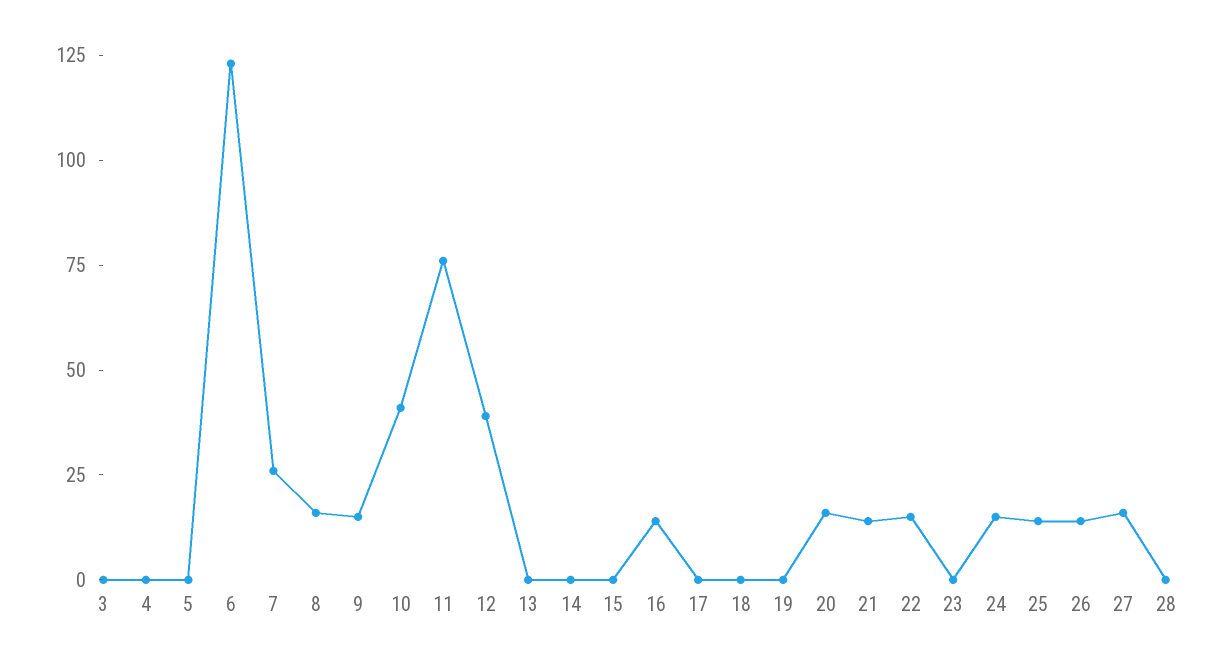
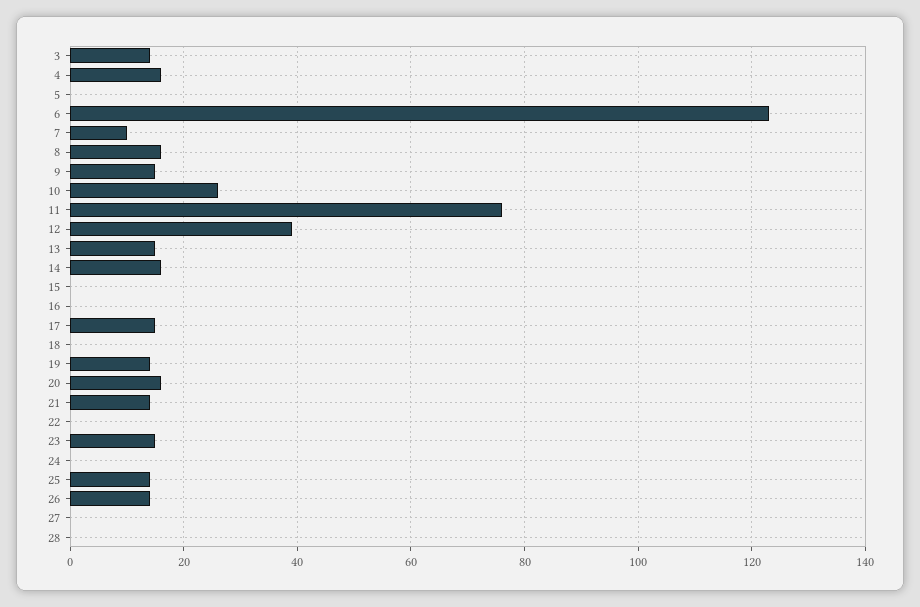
  {
-   "3": 0,
+   "3": 15,
-   "4": 0,
+   "4": 15,
    "5": 0,
    "6": 125,
-   "7": 25,
+   "7": 10,
    "8": 15,
    "9": 15,
-   "10": 40,
+   "10": 25,
    "11": 75,
    "12": 40,
-   "13": 0,
+   "13": 15,
-   "14": 0,
+   "14": 15,
    "15": 0,
-   "16": 15,
+   "16": 0,
-   "17": 0,
+   "17": 15,
    "18": 0,
-   "19": 0,
+   "19": 15,
    "20": 15,
    "21": 15,
-   "22": 15,
+   "22": 0,
-   "23": 0,
+   "23": 15,
-   "24": 15,
+   "24": 0,
    "25": 15,
    "26": 15,
-   "27": 15,
+   "27": 0,
    "28": 0
  }

